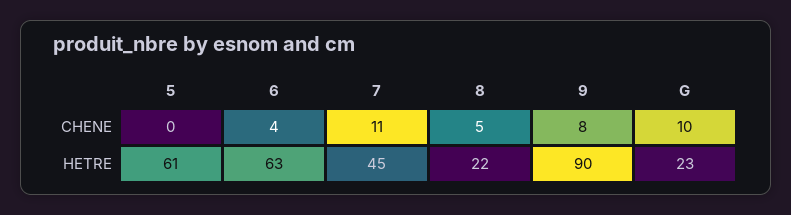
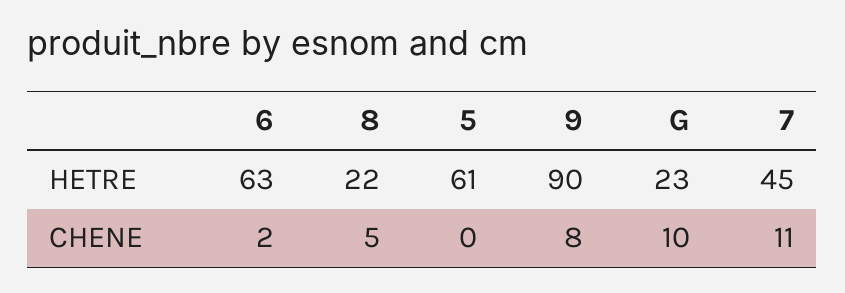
  {
    "5": {
      "CHENE": 0,
      "HETRE": 61
    },
    "6": {
-     "CHENE": 4,
+     "CHENE": 2,
      "HETRE": 63
    },
    "7": {
      "CHENE": 11,
      "HETRE": 45
    },
    "8": {
      "CHENE": 5,
      "HETRE": 22
    },
    "9": {
      "CHENE": 8,
      "HETRE": 90
    },
    "G": {
      "CHENE": 10,
      "HETRE": 23
    }
  }

